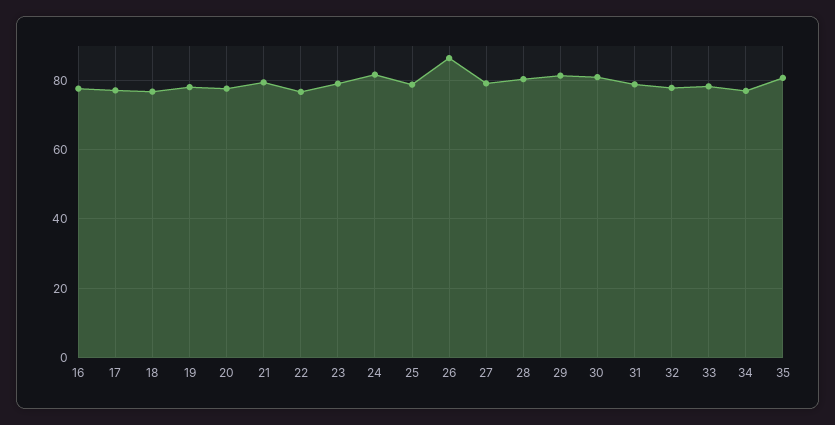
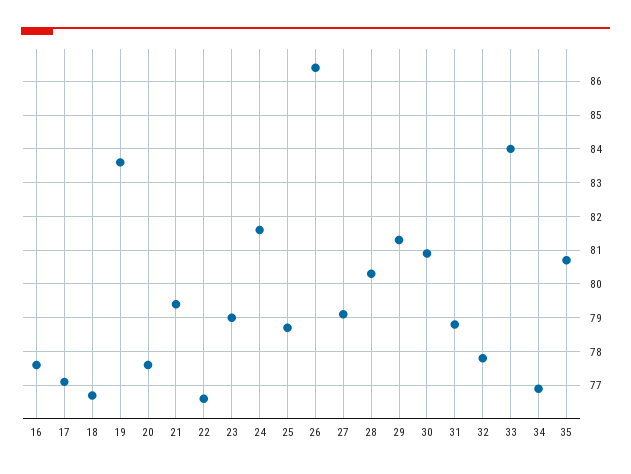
  {
    "16": 77.5,
    "17": 77,
    "18": 76.5,
-   "19": 78,
+   "19": 83.5,
    "20": 77.5,
    "21": 79.5,
    "22": 76.5,
    "23": 79,
    "24": 81.5,
    "25": 78.5,
    "26": 86.5,
    "27": 79,
    "28": 80.5,
    "29": 81.5,
    "30": 81,
    "31": 79,
    "32": 78,
-   "33": 78,
+   "33": 84,
    "34": 77,
    "35": 80.5
  }

